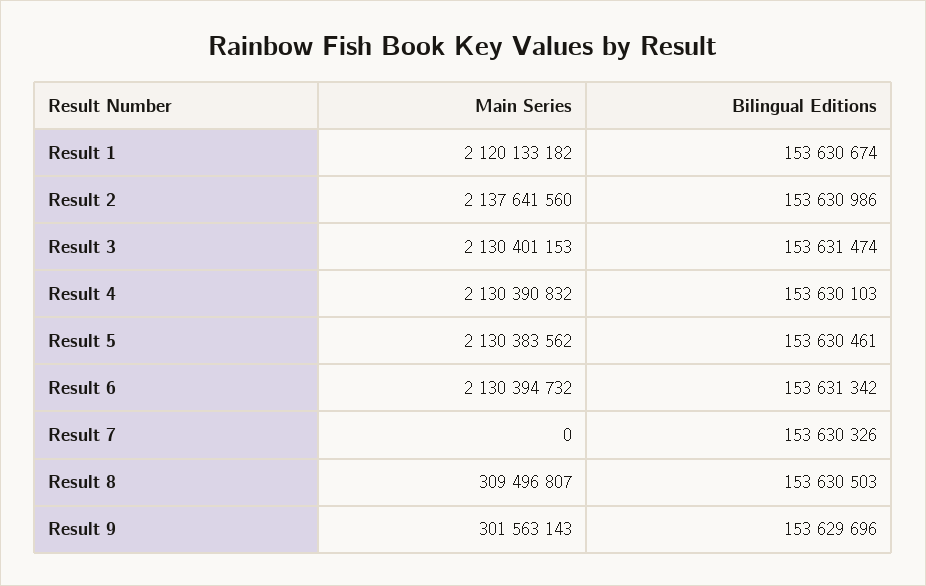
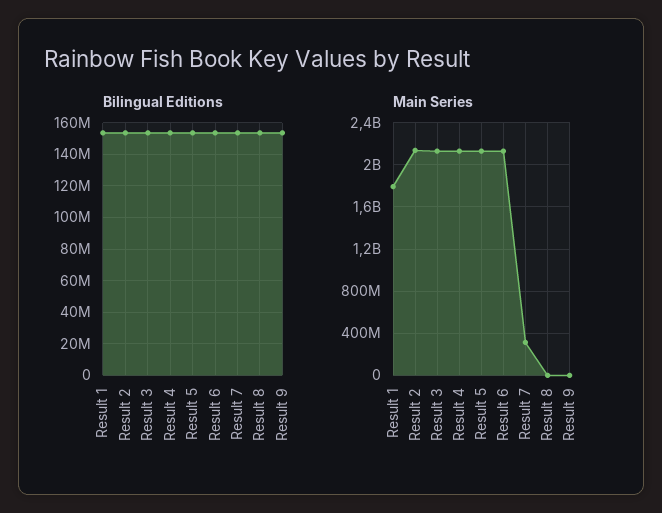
  {
    "Main Series": {
-     "Result 1": 2120133182,
+     "Result 1": 1800000000,
      "Result 2": 2137641560,
      "Result 3": 2130401153,
      "Result 4": 2130390832,
      "Result 5": 2130383562,
      "Result 6": 2130394732,
-     "Result 7": 0,
+     "Result 7": 300000000,
-     "Result 8": 309496807,
+     "Result 8": 0,
-     "Result 9": 301563143
+     "Result 9": 0
    },
    "Bilingual Editions": {
      "Result 1": 153630674,
      "Result 2": 153630986,
      "Result 3": 153631474,
      "Result 4": 153630103,
      "Result 5": 153630461,
      "Result 6": 153631342,
      "Result 7": 153630326,
      "Result 8": 153630503,
      "Result 9": 153629696
    }
  }

